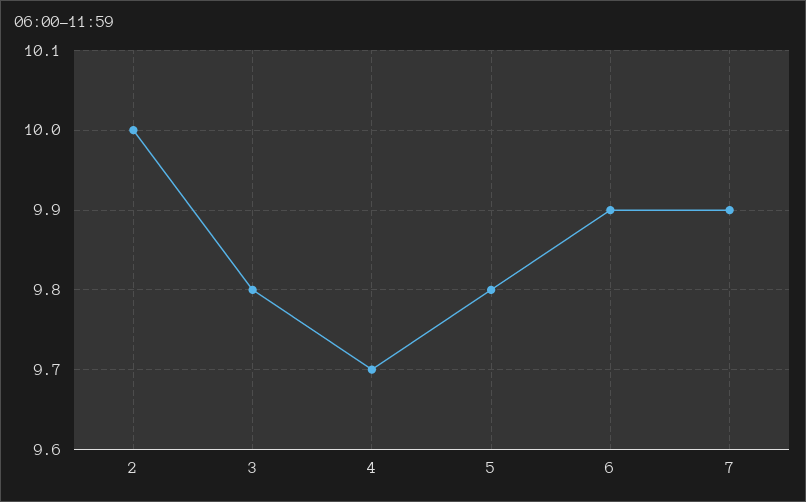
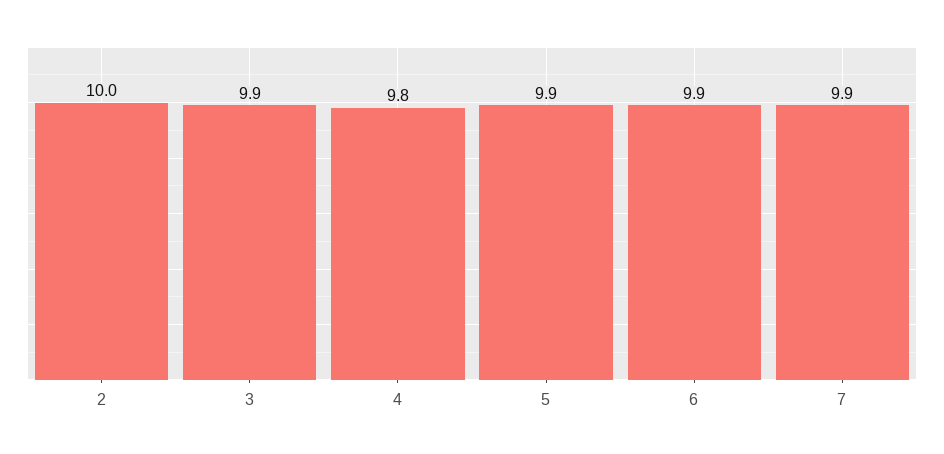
  {
    "2": 10,
-   "3": 9.8,
+   "3": 9.9,
-   "4": 9.7,
+   "4": 9.8,
-   "5": 9.8,
+   "5": 9.9,
    "6": 9.9,
    "7": 9.9
  }

